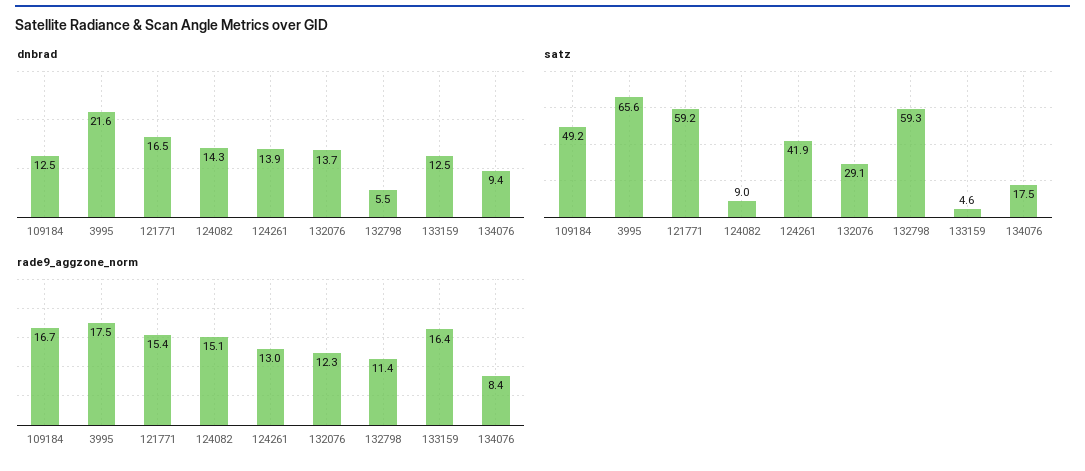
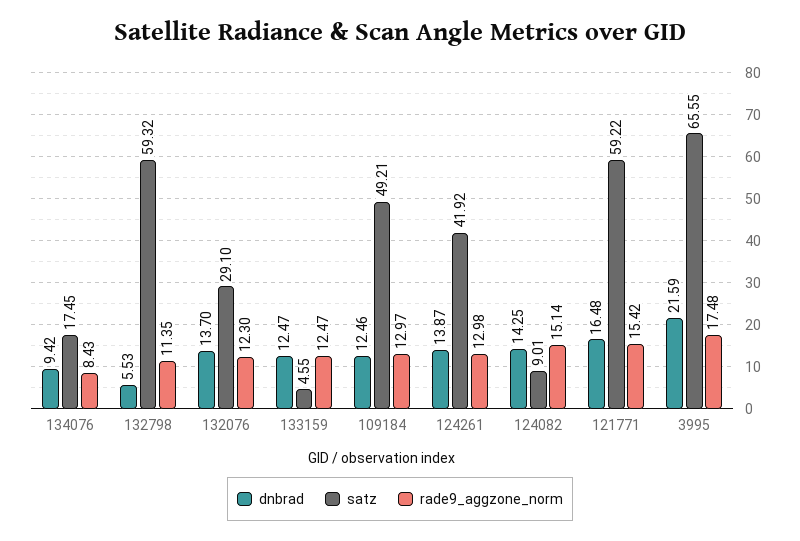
  {
    "dnbrad": {
      "109184": 12.46,
      "3995": 21.59,
      "121771": 16.48,
      "124082": 14.25,
      "124261": 13.87,
      "132076": 13.7,
      "132798": 5.53,
      "133159": 12.47,
      "134076": 9.42
    },
    "satz": {
      "109184": 49.21,
      "3995": 65.55,
      "121771": 59.22,
      "124082": 9.01,
      "124261": 41.92,
      "132076": 29.1,
      "132798": 59.32,
      "133159": 4.55,
      "134076": 17.45
    },
    "rade9_aggzone_norm": {
-     "109184": 16.7,
+     "109184": 12.97,
      "3995": 17.48,
      "121771": 15.42,
      "124082": 15.14,
      "124261": 12.98,
      "132076": 12.3,
      "132798": 11.35,
-     "133159": 16.4,
+     "133159": 12.47,
      "134076": 8.43
    }
  }

